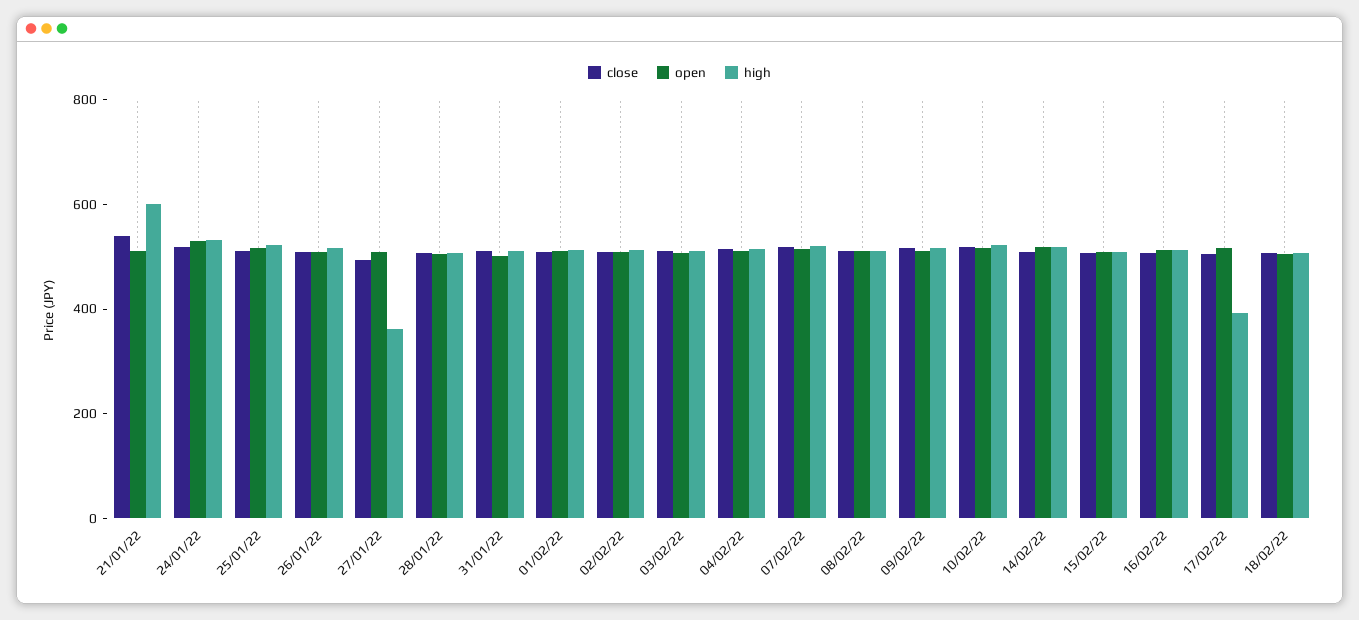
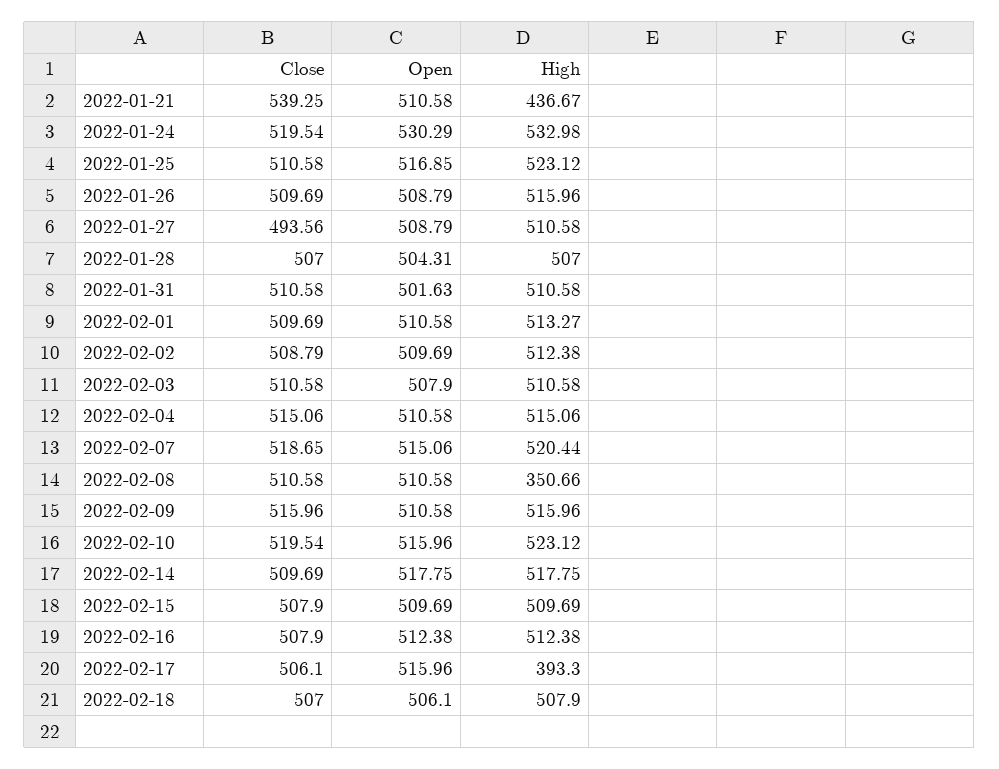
  {
    "close": {
      "21/01/22": 539.25,
      "24/01/22": 519.54,
      "25/01/22": 510.58,
      "26/01/22": 509.69,
      "27/01/22": 493.56,
      "28/01/22": 507,
      "31/01/22": 510.58,
      "01/02/22": 509.69,
      "02/02/22": 508.79,
      "03/02/22": 510.58,
      "04/02/22": 515.06,
      "07/02/22": 518.65,
      "08/02/22": 510.58,
      "09/02/22": 515.96,
      "10/02/22": 519.54,
      "14/02/22": 509.69,
      "15/02/22": 507.9,
      "16/02/22": 507.9,
      "17/02/22": 506.1,
      "18/02/22": 507
    },
    "open": {
      "21/01/22": 510.58,
      "24/01/22": 530.29,
      "25/01/22": 516.85,
      "26/01/22": 508.79,
      "27/01/22": 508.79,
      "28/01/22": 504.31,
      "31/01/22": 501.63,
      "01/02/22": 510.58,
      "02/02/22": 509.69,
      "03/02/22": 507.9,
      "04/02/22": 510.58,
      "07/02/22": 515.06,
      "08/02/22": 510.58,
      "09/02/22": 510.58,
      "10/02/22": 515.96,
      "14/02/22": 517.75,
      "15/02/22": 509.69,
      "16/02/22": 512.38,
      "17/02/22": 515.96,
      "18/02/22": 506.1
    },
    "high": {
-     "21/01/22": 600,
+     "21/01/22": 436.67,
      "24/01/22": 532.98,
      "25/01/22": 523.12,
      "26/01/22": 515.96,
-     "27/01/22": 350,
+     "27/01/22": 510.58,
      "28/01/22": 507,
      "31/01/22": 510.58,
      "01/02/22": 513.27,
      "02/02/22": 512.38,
      "03/02/22": 510.58,
      "04/02/22": 515.06,
      "07/02/22": 520.44,
-     "08/02/22": 500,
+     "08/02/22": 350.66,
      "09/02/22": 515.96,
      "10/02/22": 523.12,
      "14/02/22": 517.75,
      "15/02/22": 509.69,
      "16/02/22": 512.38,
      "17/02/22": 393.3,
      "18/02/22": 507.9
    }
  }

